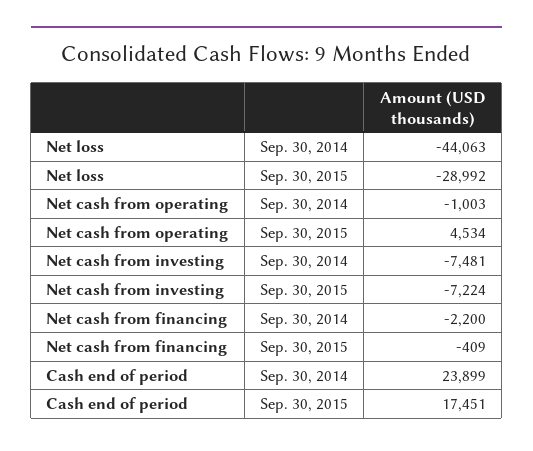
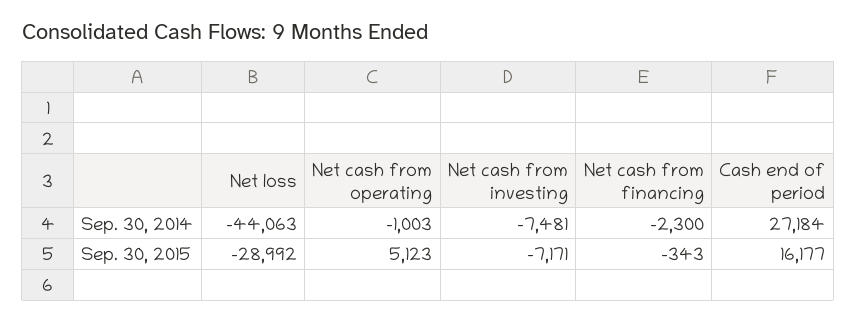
  {
    "Net loss": {
      "Sep. 30, 2014": -44063,
      "Sep. 30, 2015": -28992
    },
    "Net cash from operating": {
      "Sep. 30, 2014": -1003,
-     "Sep. 30, 2015": 4534
+     "Sep. 30, 2015": 5123
    },
    "Net cash from investing": {
      "Sep. 30, 2014": -7481,
-     "Sep. 30, 2015": -7224
+     "Sep. 30, 2015": -7171
    },
    "Net cash from financing": {
-     "Sep. 30, 2014": -2200,
+     "Sep. 30, 2014": -2300,
-     "Sep. 30, 2015": -409
+     "Sep. 30, 2015": -343
    },
    "Cash end of period": {
-     "Sep. 30, 2014": 23899,
+     "Sep. 30, 2014": 27184,
-     "Sep. 30, 2015": 17451
+     "Sep. 30, 2015": 16177
    }
  }

